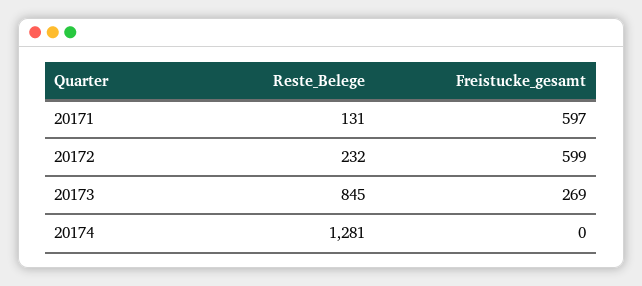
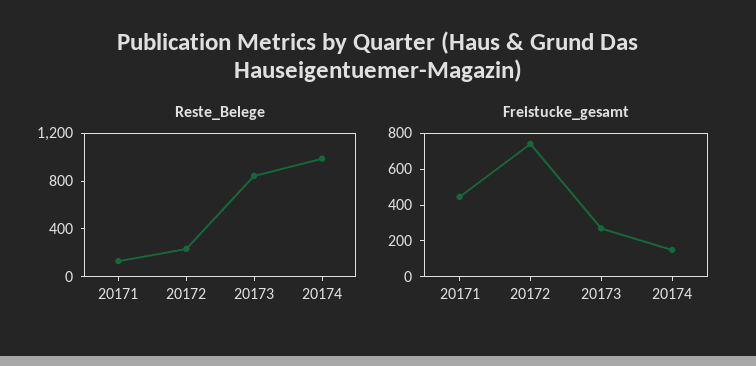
  {
    "Reste_Belege": {
      "20171": 131,
      "20172": 232,
      "20173": 845,
-     "20174": 1281
+     "20174": 1000
    },
    "Freistucke_gesamt": {
-     "20171": 597,
+     "20171": 450,
-     "20172": 599,
+     "20172": 750,
      "20173": 269,
-     "20174": 0
+     "20174": 150
    }
  }

